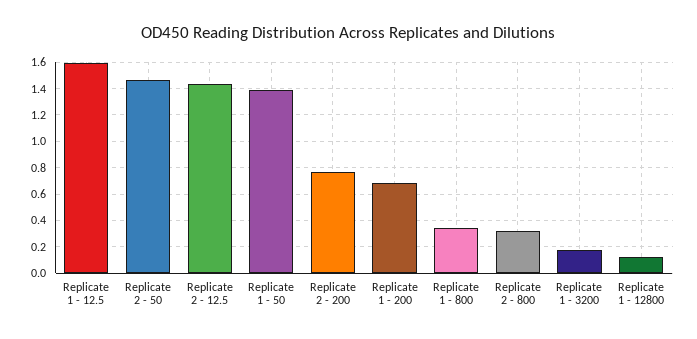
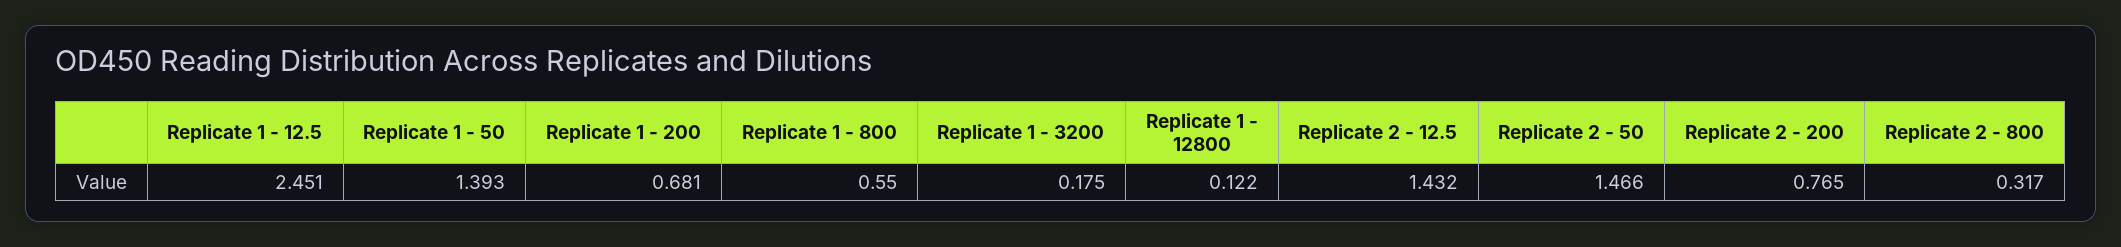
  {
-   "Replicate 1 - 12.5": 1.6,
+   "Replicate 1 - 12.5": 2.451,
    "Replicate 2 - 50": 1.466,
    "Replicate 2 - 12.5": 1.432,
    "Replicate 1 - 50": 1.393,
    "Replicate 2 - 200": 0.765,
    "Replicate 1 - 200": 0.681,
-   "Replicate 1 - 800": 0.35,
+   "Replicate 1 - 800": 0.55,
    "Replicate 2 - 800": 0.317,
    "Replicate 1 - 3200": 0.175,
    "Replicate 1 - 12800": 0.122
  }

